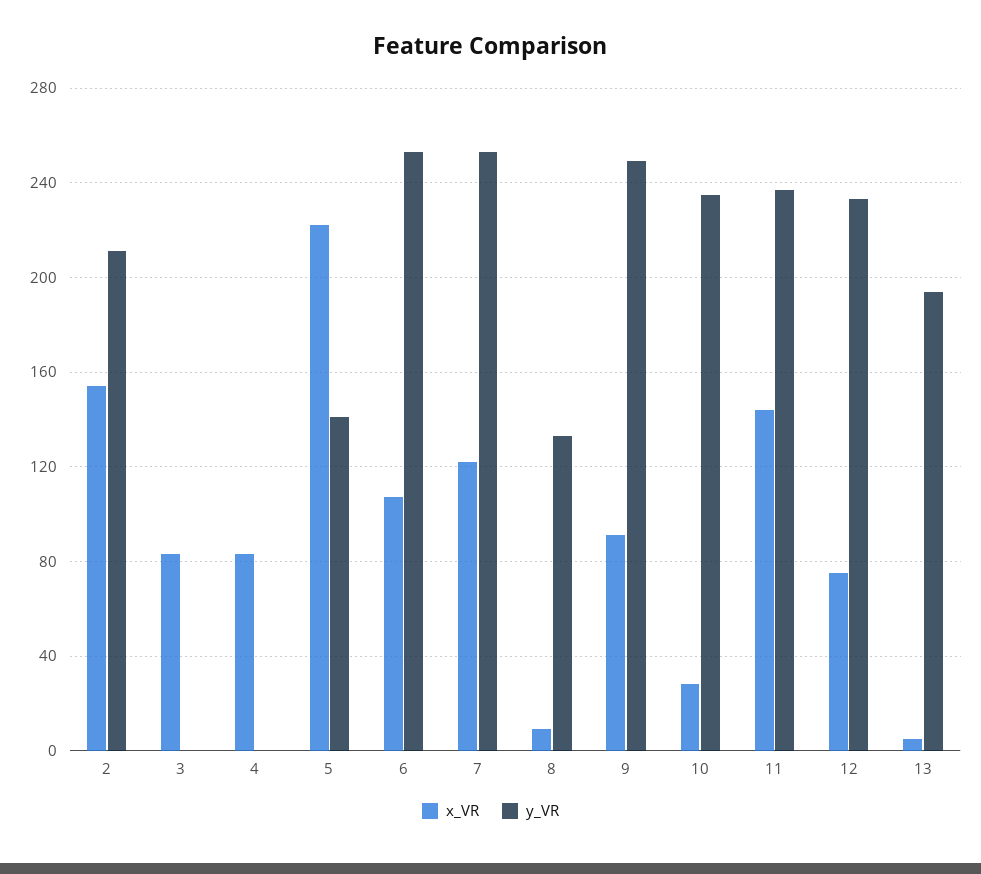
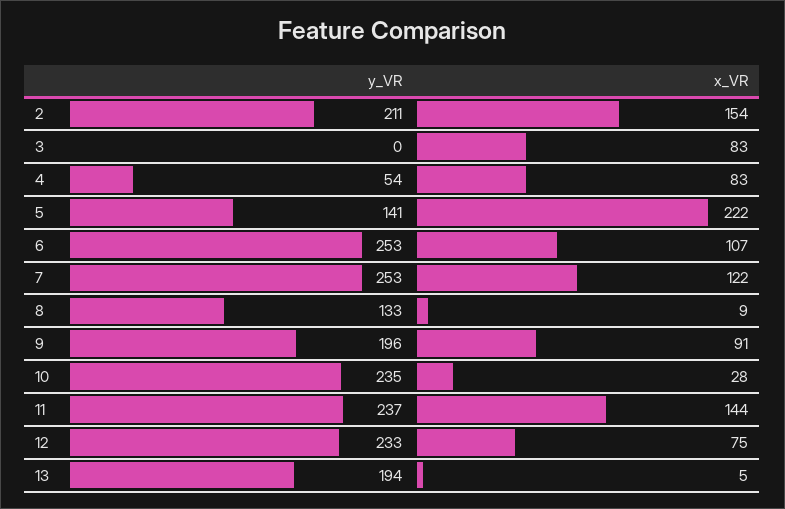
  {
    "x_VR": {
      "2": 154,
      "3": 83,
      "4": 83,
      "5": 222,
      "6": 107,
      "7": 122,
      "8": 9,
      "9": 91,
      "10": 28,
      "11": 144,
      "12": 75,
      "13": 5
    },
    "y_VR": {
      "2": 211,
      "3": 0,
-     "4": 0,
+     "4": 54,
      "5": 141,
      "6": 253,
      "7": 253,
      "8": 133,
-     "9": 250,
+     "9": 196,
      "10": 235,
      "11": 237,
      "12": 233,
      "13": 194
    }
  }

